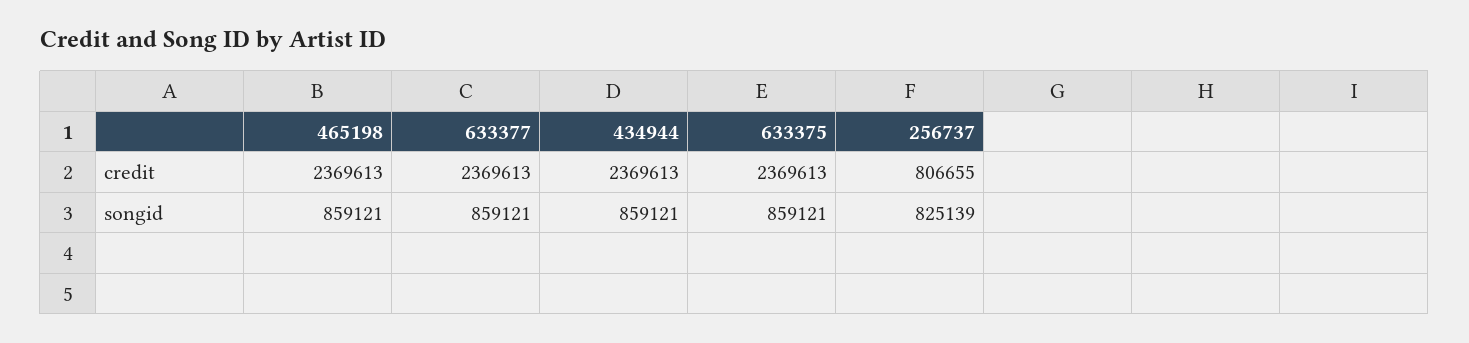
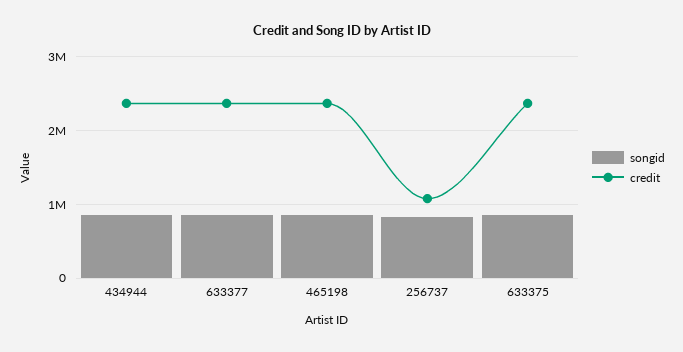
  {
    "credit": {
      "465198": 2369613,
      "633377": 2369613,
      "434944": 2369613,
      "633375": 2369613,
-     "256737": 806655
+     "256737": 1100000
    },
    "songid": {
      "465198": 859121,
      "633377": 859121,
      "434944": 859121,
      "633375": 859121,
      "256737": 825139
    }
  }

